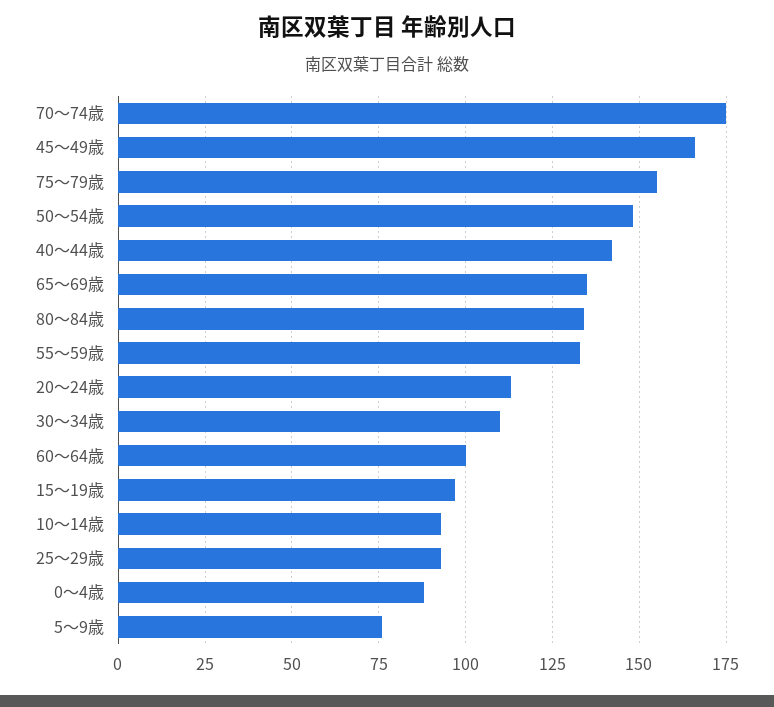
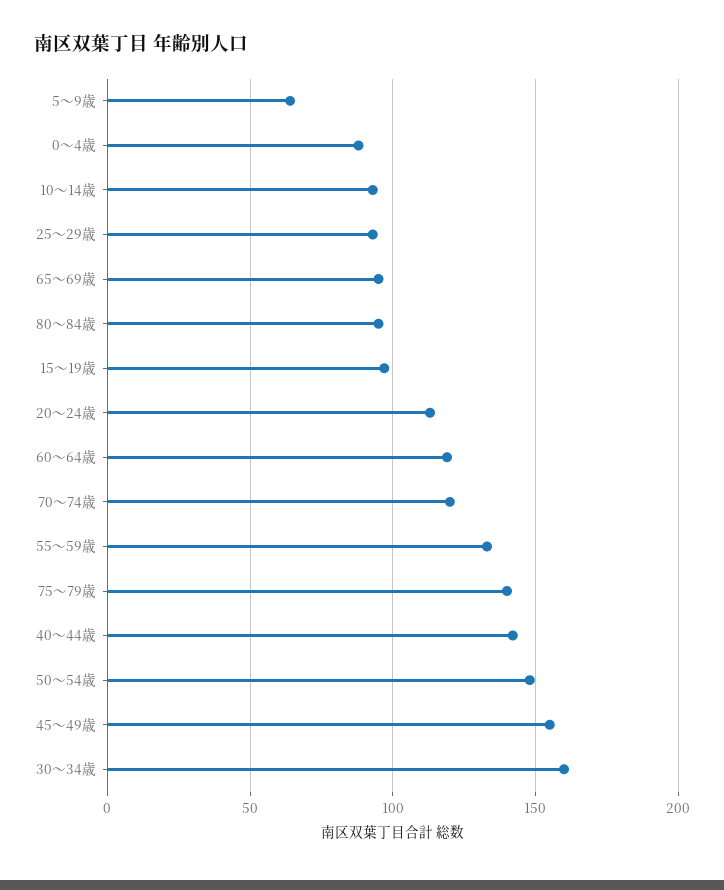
  {
-   "70～74歳": 175,
+   "70～74歳": 120,
-   "45～49歳": 165,
+   "45～49歳": 155,
-   "75～79歳": 155,
+   "75～79歳": 140,
    "50～54歳": 150,
    "40～44歳": 140,
-   "65～69歳": 135,
+   "65～69歳": 95,
-   "80～84歳": 135,
+   "80～84歳": 95,
    "55～59歳": 135,
    "20～24歳": 115,
-   "30～34歳": 110,
+   "30～34歳": 160,
-   "60～64歳": 100,
+   "60～64歳": 120,
    "15～19歳": 95,
    "10～14歳": 95,
    "25～29歳": 95,
    "0～4歳": 90,
-   "5～9歳": 75
+   "5～9歳": 65
  }

